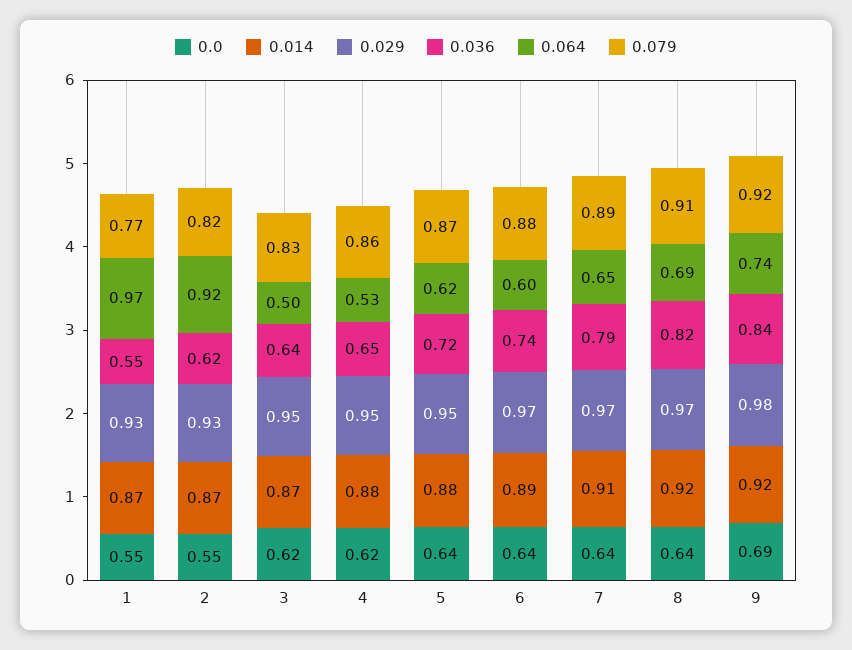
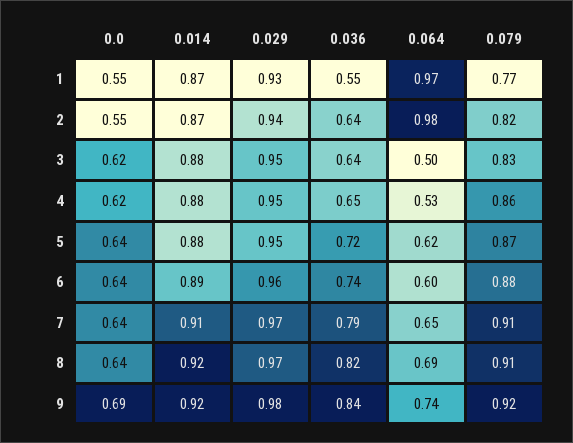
  {
    "0.0": {
      "1": 0.55,
      "2": 0.55,
      "3": 0.62,
      "4": 0.62,
      "5": 0.64,
      "6": 0.64,
      "7": 0.64,
      "8": 0.64,
      "9": 0.69
    },
    "0.014": {
      "1": 0.87,
      "2": 0.87,
-     "3": 0.87,
+     "3": 0.88,
      "4": 0.88,
      "5": 0.88,
      "6": 0.89,
      "7": 0.91,
      "8": 0.92,
      "9": 0.92
    },
    "0.029": {
      "1": 0.93,
-     "2": 0.93,
+     "2": 0.94,
      "3": 0.95,
      "4": 0.95,
      "5": 0.95,
-     "6": 0.97,
+     "6": 0.96,
      "7": 0.97,
      "8": 0.97,
      "9": 0.98
    },
    "0.036": {
      "1": 0.55,
-     "2": 0.62,
+     "2": 0.64,
      "3": 0.64,
      "4": 0.65,
      "5": 0.72,
      "6": 0.74,
      "7": 0.79,
      "8": 0.82,
      "9": 0.84
    },
    "0.064": {
      "1": 0.97,
-     "2": 0.92,
+     "2": 0.98,
      "3": 0.5,
      "4": 0.53,
      "5": 0.62,
      "6": 0.6,
      "7": 0.65,
      "8": 0.69,
      "9": 0.74
    },
    "0.079": {
      "1": 0.77,
      "2": 0.82,
      "3": 0.83,
      "4": 0.86,
      "5": 0.87,
      "6": 0.88,
-     "7": 0.89,
+     "7": 0.91,
      "8": 0.91,
      "9": 0.92
    }
  }

